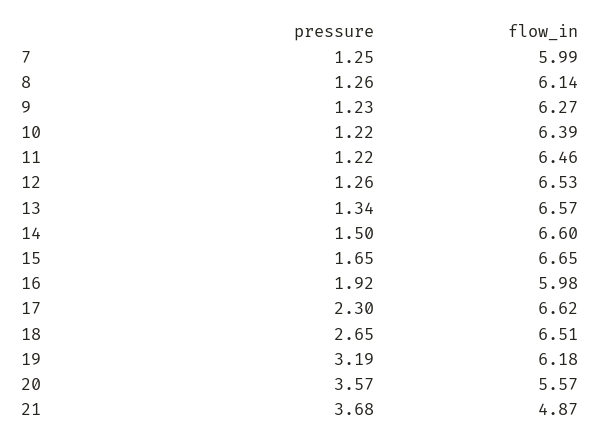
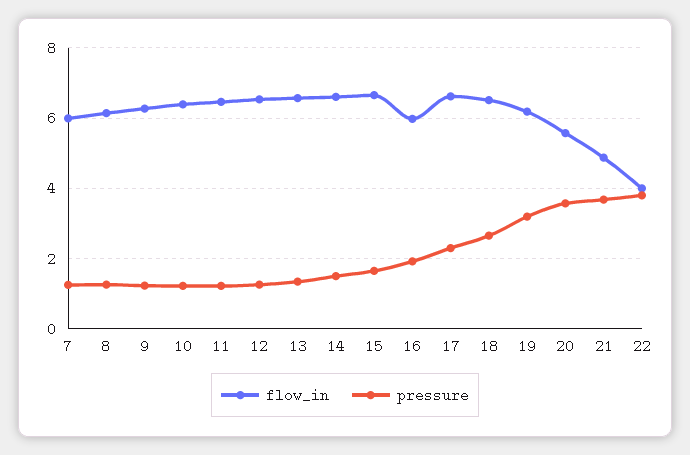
  {
    "pressure": {
      "7": 1.25,
      "8": 1.26,
      "9": 1.23,
      "10": 1.22,
      "11": 1.22,
      "12": 1.26,
      "13": 1.34,
      "14": 1.5,
      "15": 1.65,
      "16": 1.92,
      "17": 2.3,
      "18": 2.65,
      "19": 3.19,
      "20": 3.57,
-     "21": 3.68
+     "21": 3.68,
+     "22": 3.8
    },
    "flow_in": {
      "7": 5.99,
      "8": 6.14,
      "9": 6.27,
      "10": 6.39,
      "11": 6.46,
      "12": 6.53,
      "13": 6.57,
      "14": 6.6,
      "15": 6.65,
      "16": 5.98,
      "17": 6.62,
      "18": 6.51,
      "19": 6.18,
      "20": 5.57,
-     "21": 4.87
+     "21": 4.87,
+     "22": 4
    }
  }

